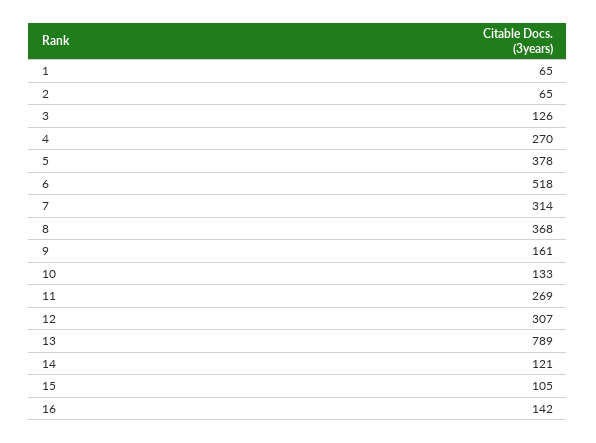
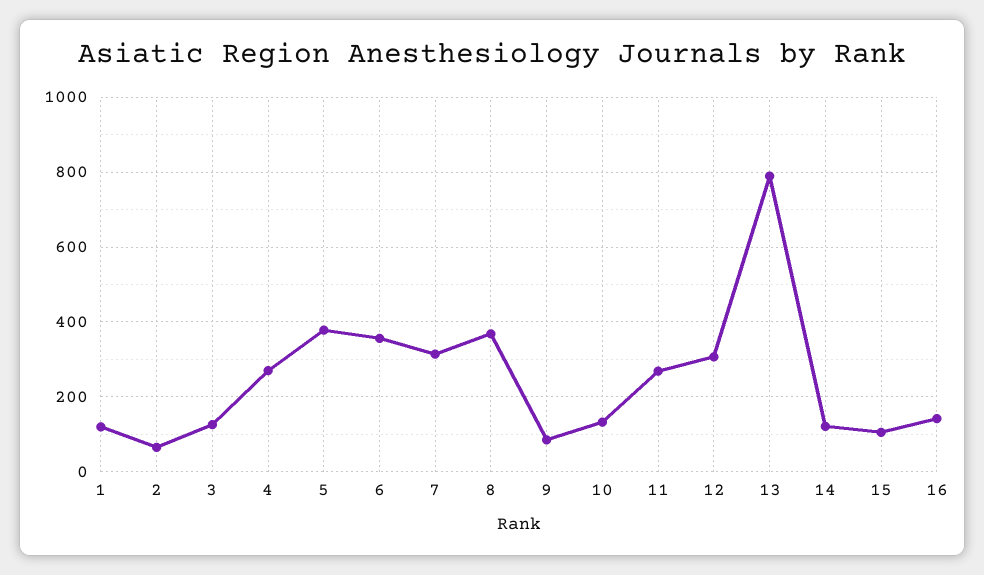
  {
-   "1": 65,
+   "1": 120,
    "2": 65,
    "3": 126,
    "4": 270,
    "5": 378,
-   "6": 518,
+   "6": 360,
    "7": 314,
    "8": 368,
-   "9": 161,
+   "9": 80,
    "10": 133,
    "11": 269,
    "12": 307,
    "13": 789,
    "14": 121,
    "15": 105,
    "16": 142
  }

